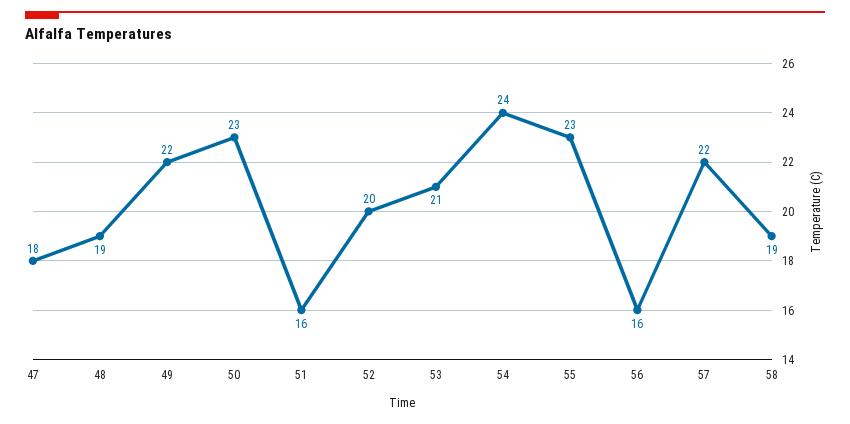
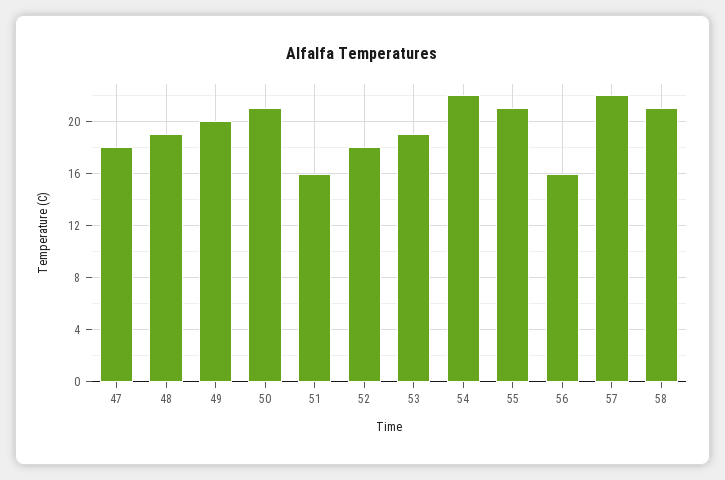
  {
    "47": 18,
    "48": 19,
-   "49": 22,
+   "49": 20,
-   "50": 23,
+   "50": 21,
    "51": 16,
-   "52": 20,
+   "52": 18,
-   "53": 21,
+   "53": 19,
-   "54": 24,
+   "54": 22,
-   "55": 23,
+   "55": 21,
    "56": 16,
    "57": 22,
-   "58": 19
+   "58": 21
  }

